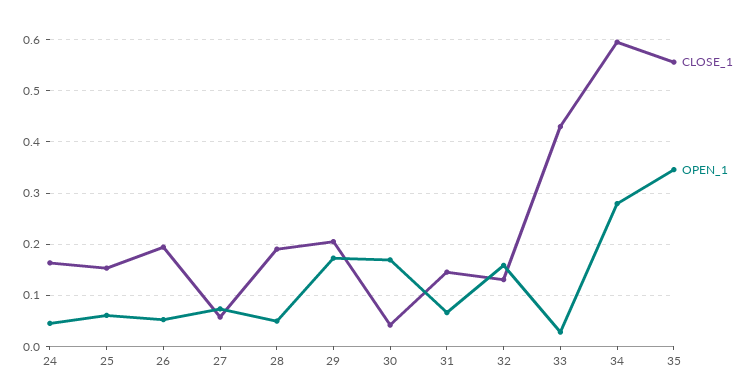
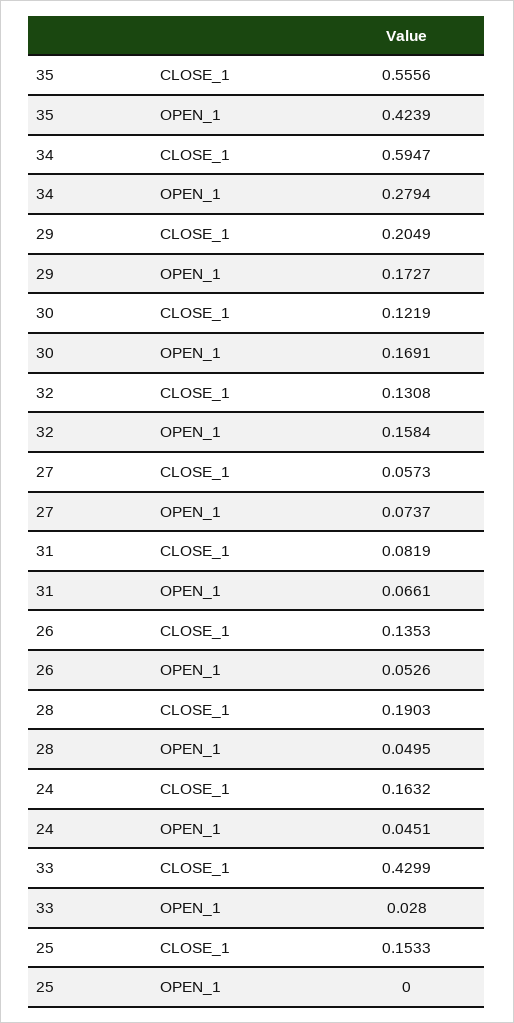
  {
    "CLOSE_1": {
      "24": 0.1632,
      "25": 0.1533,
-     "26": 0.2,
+     "26": 0.1353,
      "27": 0.0573,
      "28": 0.1903,
      "29": 0.2049,
-     "30": 0.04,
+     "30": 0.1219,
-     "31": 0.14,
+     "31": 0.0819,
      "32": 0.1308,
      "33": 0.4299,
      "34": 0.5947,
      "35": 0.5556
    },
    "OPEN_1": {
      "24": 0.0451,
-     "25": 0.06,
+     "25": 0,
      "26": 0.0526,
      "27": 0.0737,
      "28": 0.0495,
      "29": 0.1727,
      "30": 0.1691,
      "31": 0.0661,
      "32": 0.1584,
      "33": 0.028,
      "34": 0.2794,
-     "35": 0.34
+     "35": 0.4239
    }
  }

